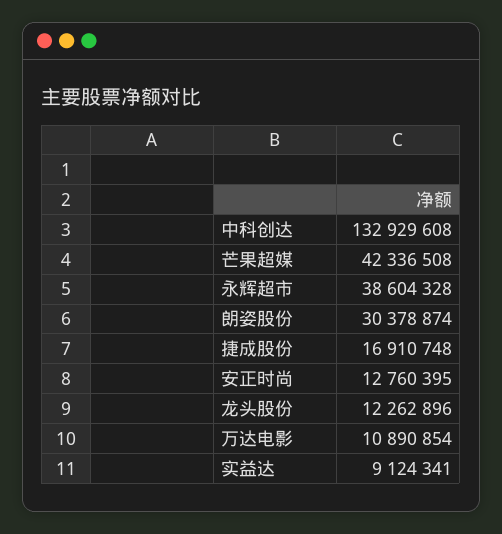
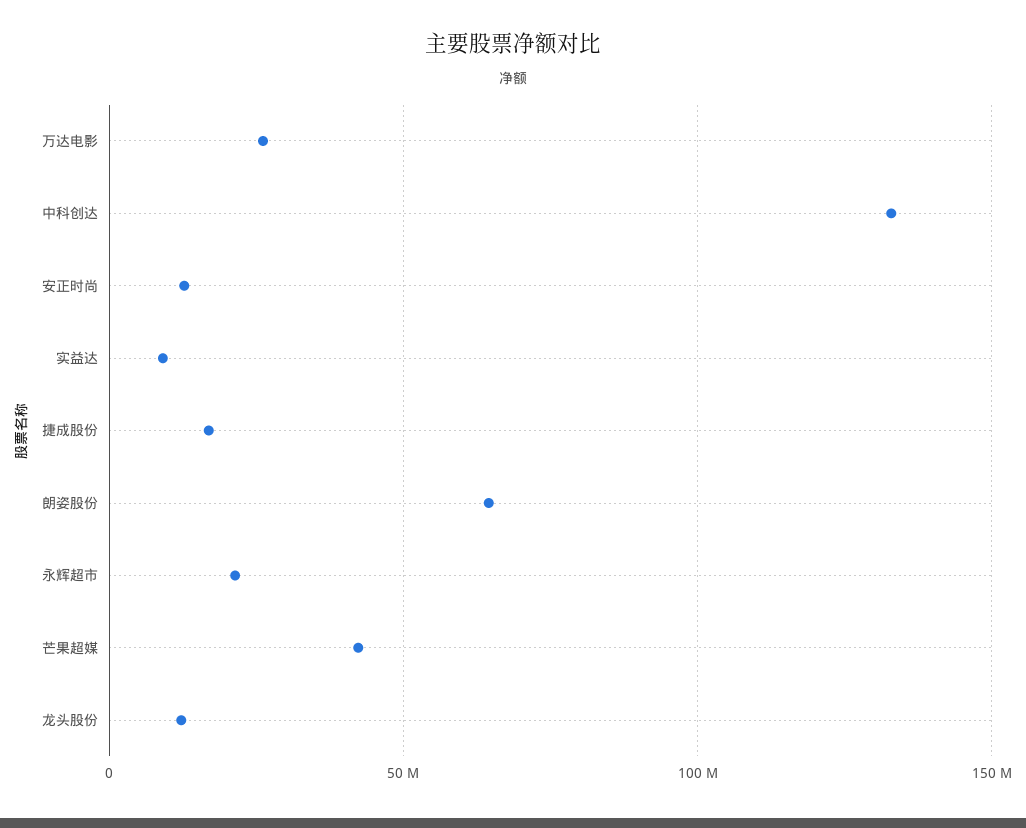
  {
    "中科创达": 132929608,
    "芒果超媒": 42336508,
-   "永辉超市": 38604328,
+   "永辉超市": 20000000,
-   "朗姿股份": 30378874,
+   "朗姿股份": 65000000,
    "捷成股份": 16910748,
    "安正时尚": 12760395,
    "龙头股份": 12262896,
-   "万达电影": 10890854,
+   "万达电影": 25000000,
    "实益达": 9124341
  }

